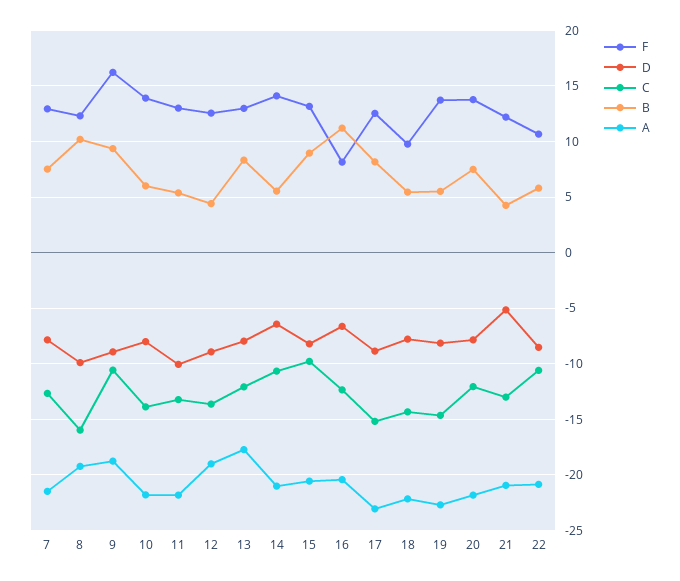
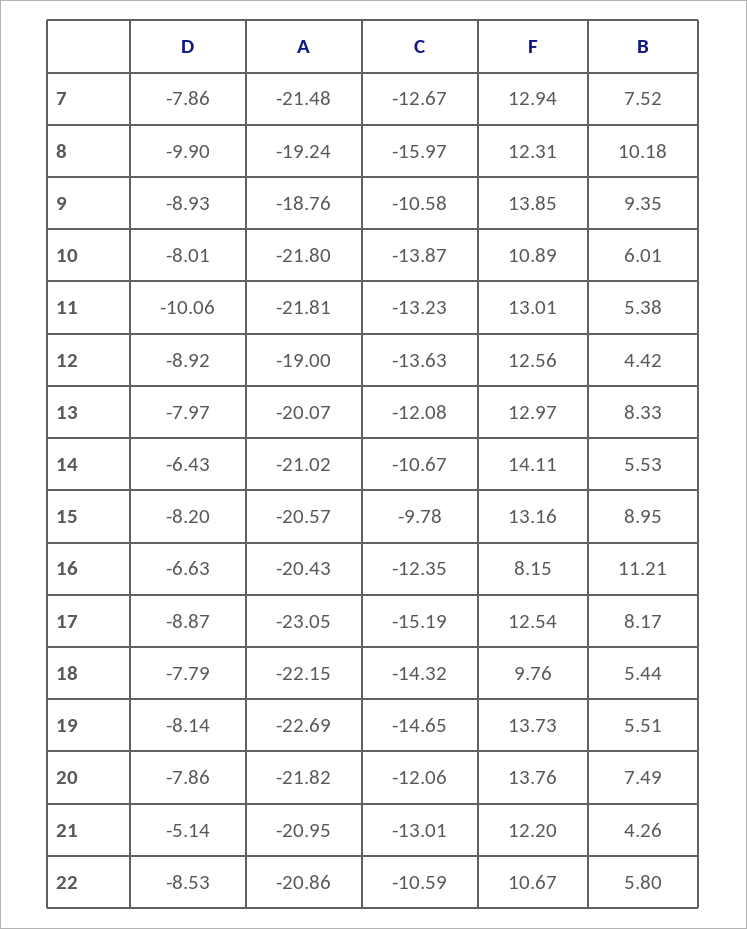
  {
    "F": {
      "7": 12.94,
      "8": 12.31,
-     "9": 16,
+     "9": 13.85,
-     "10": 14,
+     "10": 10.89,
      "11": 13.01,
      "12": 12.56,
      "13": 12.97,
      "14": 14.11,
      "15": 13.16,
      "16": 8.15,
      "17": 12.54,
      "18": 9.76,
      "19": 13.73,
      "20": 13.76,
      "21": 12.2,
      "22": 10.67
    },
    "D": {
      "7": -7.86,
      "8": -9.9,
      "9": -8.93,
      "10": -8.01,
      "11": -10.06,
      "12": -8.92,
      "13": -7.97,
      "14": -6.43,
      "15": -8.2,
      "16": -6.63,
      "17": -8.87,
      "18": -7.79,
      "19": -8.14,
      "20": -7.86,
      "21": -5.14,
      "22": -8.53
    },
    "C": {
      "7": -12.67,
      "8": -15.97,
      "9": -10.58,
      "10": -13.87,
      "11": -13.23,
      "12": -13.63,
      "13": -12.08,
      "14": -10.67,
      "15": -9.78,
      "16": -12.35,
      "17": -15.19,
      "18": -14.32,
      "19": -14.65,
      "20": -12.06,
      "21": -13.01,
      "22": -10.59
    },
    "B": {
      "7": 7.52,
      "8": 10.18,
      "9": 9.35,
      "10": 6.01,
      "11": 5.38,
      "12": 4.42,
      "13": 8.33,
      "14": 5.53,
      "15": 8.95,
      "16": 11.21,
      "17": 8.17,
      "18": 5.44,
      "19": 5.51,
      "20": 7.49,
      "21": 4.26,
      "22": 5.8
    },
    "A": {
      "7": -21.48,
      "8": -19.24,
      "9": -18.76,
      "10": -21.8,
      "11": -21.81,
      "12": -19,
-     "13": -18,
+     "13": -20.07,
      "14": -21.02,
      "15": -20.57,
      "16": -20.43,
      "17": -23.05,
      "18": -22.15,
      "19": -22.69,
      "20": -21.82,
      "21": -20.95,
      "22": -20.86
    }
  }

